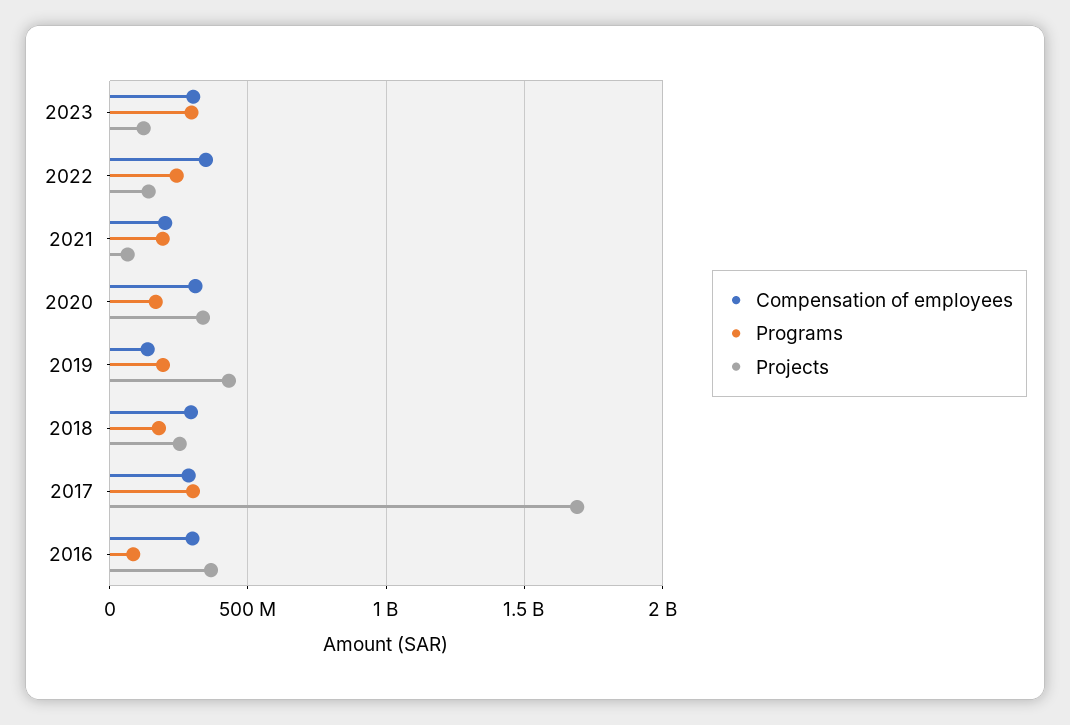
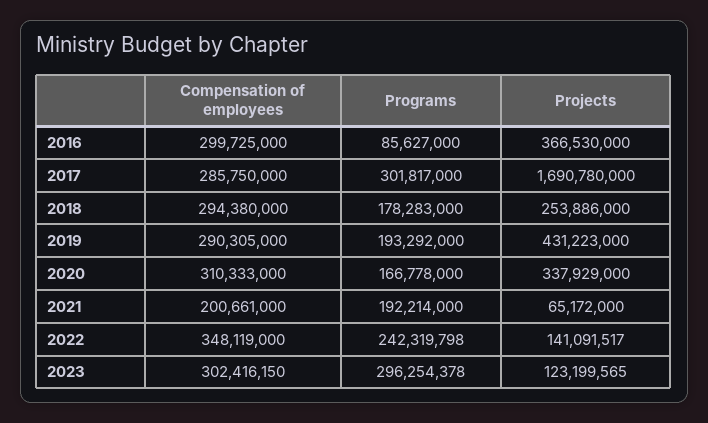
  {
    "Compensation of employees": {
      "2023": 302416150,
      "2022": 348119000,
      "2021": 200661000,
      "2020": 310333000,
-     "2019": 150000000,
+     "2019": 290305000,
      "2018": 294380000,
      "2017": 285750000,
      "2016": 299725000
    },
    "Programs": {
      "2023": 296254378,
      "2022": 242319798,
      "2021": 192214000,
      "2020": 166778000,
      "2019": 193292000,
      "2018": 178283000,
      "2017": 301817000,
      "2016": 85627000
    },
    "Projects": {
      "2023": 123199565,
      "2022": 141091517,
      "2021": 65172000,
      "2020": 337929000,
      "2019": 431223000,
      "2018": 253886000,
      "2017": 1690780000,
      "2016": 366530000
    }
  }

